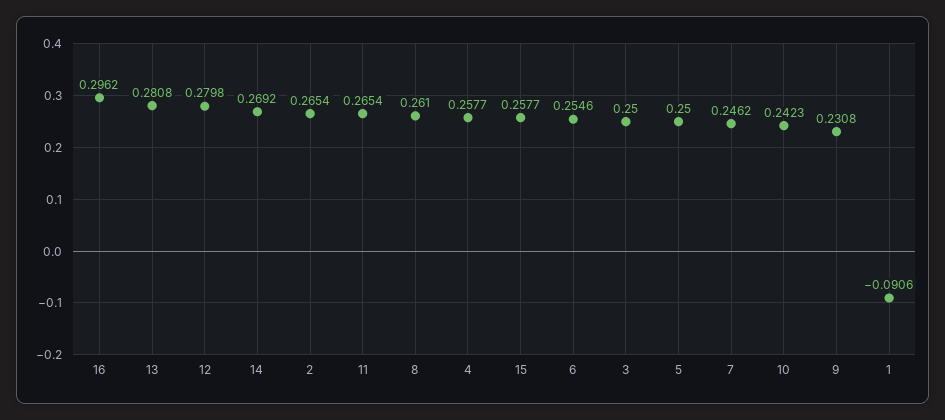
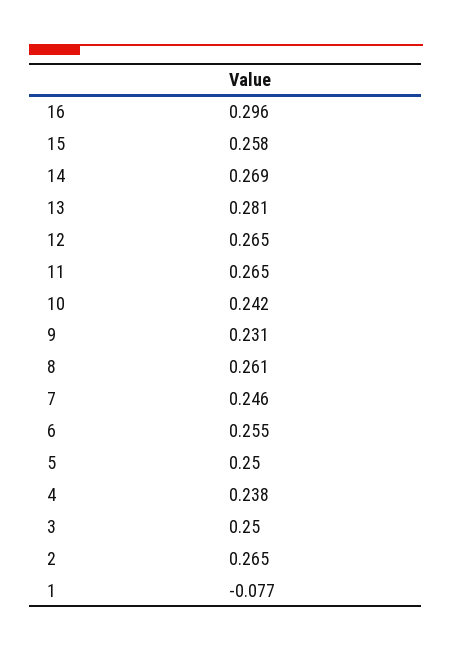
  {
    "16": 0.2962,
    "13": 0.2808,
-   "12": 0.2798,
+   "12": 0.265,
    "14": 0.2692,
    "2": 0.2654,
    "11": 0.2654,
    "8": 0.261,
-   "4": 0.2577,
+   "4": 0.238,
    "15": 0.2577,
    "6": 0.2546,
    "3": 0.25,
    "5": 0.25,
    "7": 0.2462,
    "10": 0.2423,
    "9": 0.2308,
-   "1": -0.0906
+   "1": -0.077
  }

